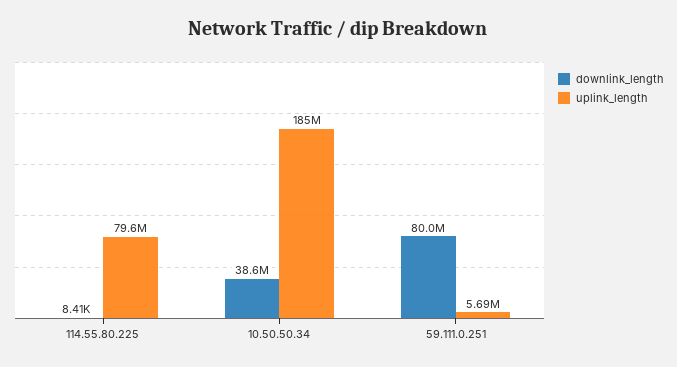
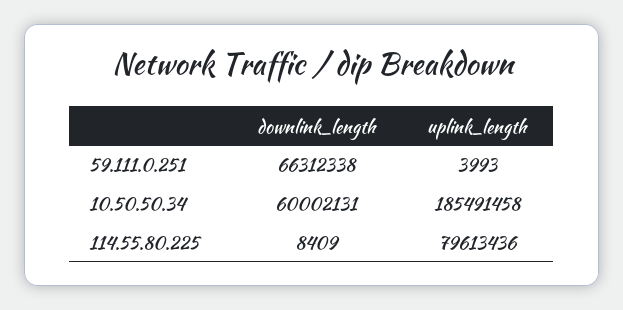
  {
    "downlink_length": {
      "114.55.80.225": 8409,
-     "10.50.50.34": 38600000,
+     "10.50.50.34": 60002131,
-     "59.111.0.251": 80000000
+     "59.111.0.251": 66312338
    },
    "uplink_length": {
      "114.55.80.225": 79613436,
      "10.50.50.34": 185491458,
-     "59.111.0.251": 5690000
+     "59.111.0.251": 3993
    }
  }

